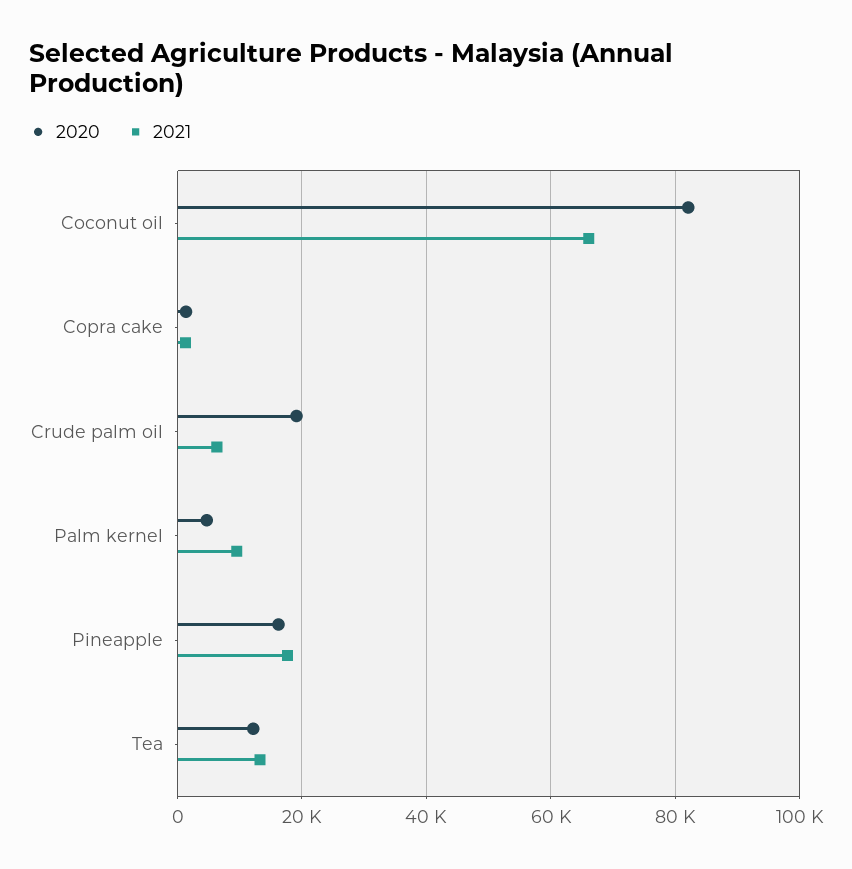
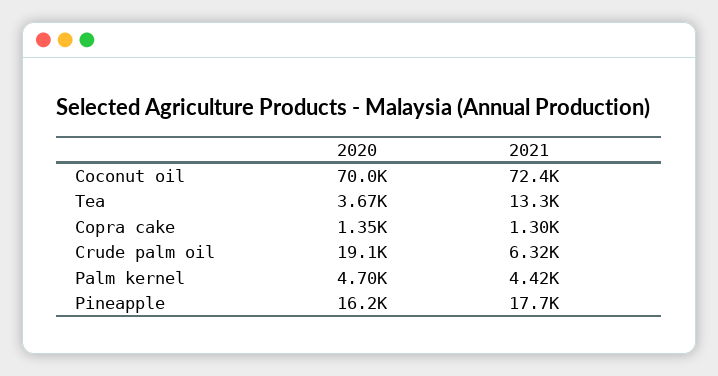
  {
    "2020": {
-     "Coconut oil": 82000,
+     "Coconut oil": 70000,
      "Copra cake": 1350,
      "Crude palm oil": 19100,
      "Palm kernel": 4700,
      "Pineapple": 16200,
-     "Tea": 12000
+     "Tea": 3670
    },
    "2021": {
-     "Coconut oil": 66000,
+     "Coconut oil": 72400,
      "Copra cake": 1300,
      "Crude palm oil": 6320,
-     "Palm kernel": 10000,
+     "Palm kernel": 4420,
      "Pineapple": 17700,
      "Tea": 13300
    }
  }

